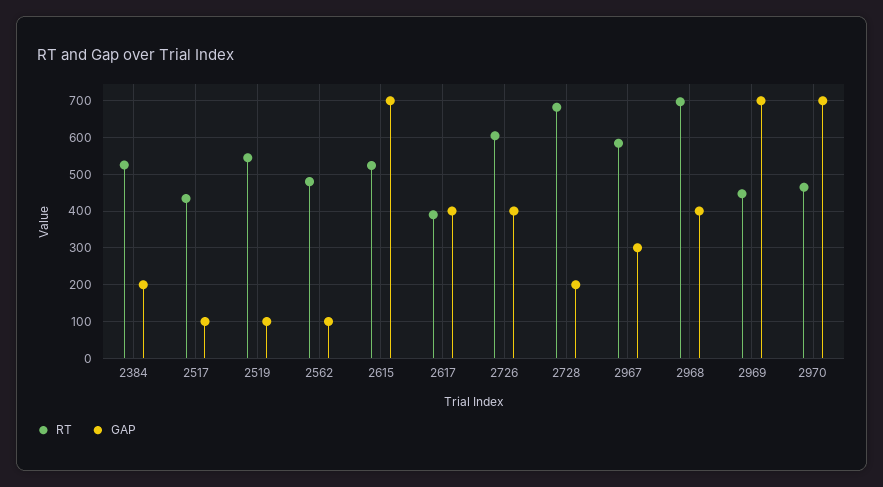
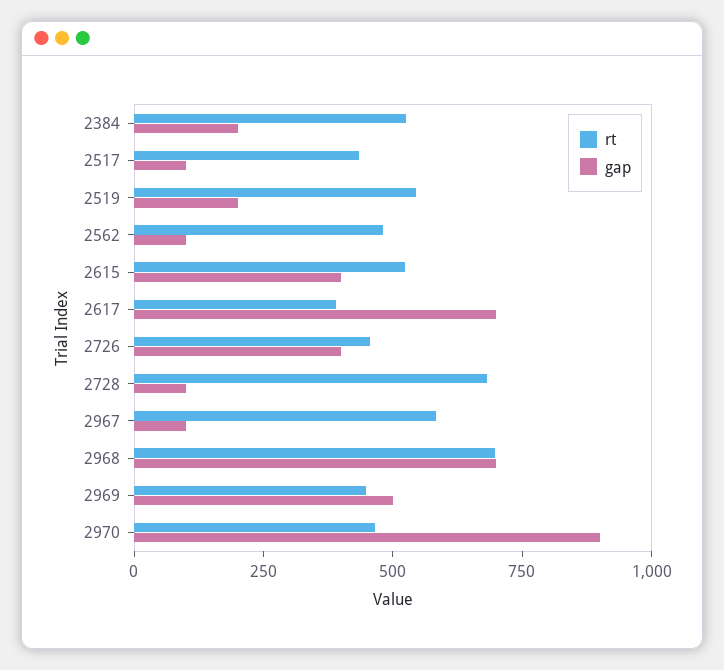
  {
    "RT": {
      "2384": 520,
      "2517": 440,
      "2519": 540,
      "2562": 480,
      "2615": 520,
      "2617": 400,
-     "2726": 600,
+     "2726": 450,
      "2728": 680,
      "2967": 580,
      "2968": 700,
      "2969": 440,
      "2970": 460
    },
    "GAP": {
      "2384": 200,
      "2517": 100,
-     "2519": 100,
+     "2519": 200,
      "2562": 100,
-     "2615": 700,
+     "2615": 400,
-     "2617": 400,
+     "2617": 700,
      "2726": 400,
-     "2728": 200,
+     "2728": 100,
-     "2967": 300,
+     "2967": 100,
-     "2968": 400,
+     "2968": 700,
-     "2969": 700,
+     "2969": 500,
-     "2970": 700
+     "2970": 900
    }
  }

